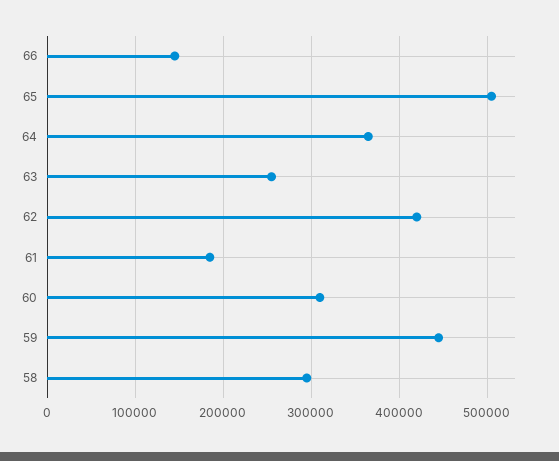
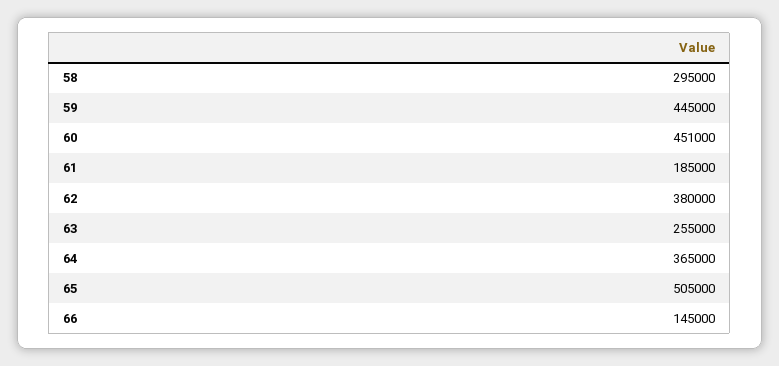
  {
    "66": 145000,
    "65": 505000,
    "64": 365000,
    "63": 255000,
-   "62": 420000,
+   "62": 380000,
    "61": 185000,
-   "60": 310000,
+   "60": 451000,
    "59": 445000,
    "58": 295000
  }

